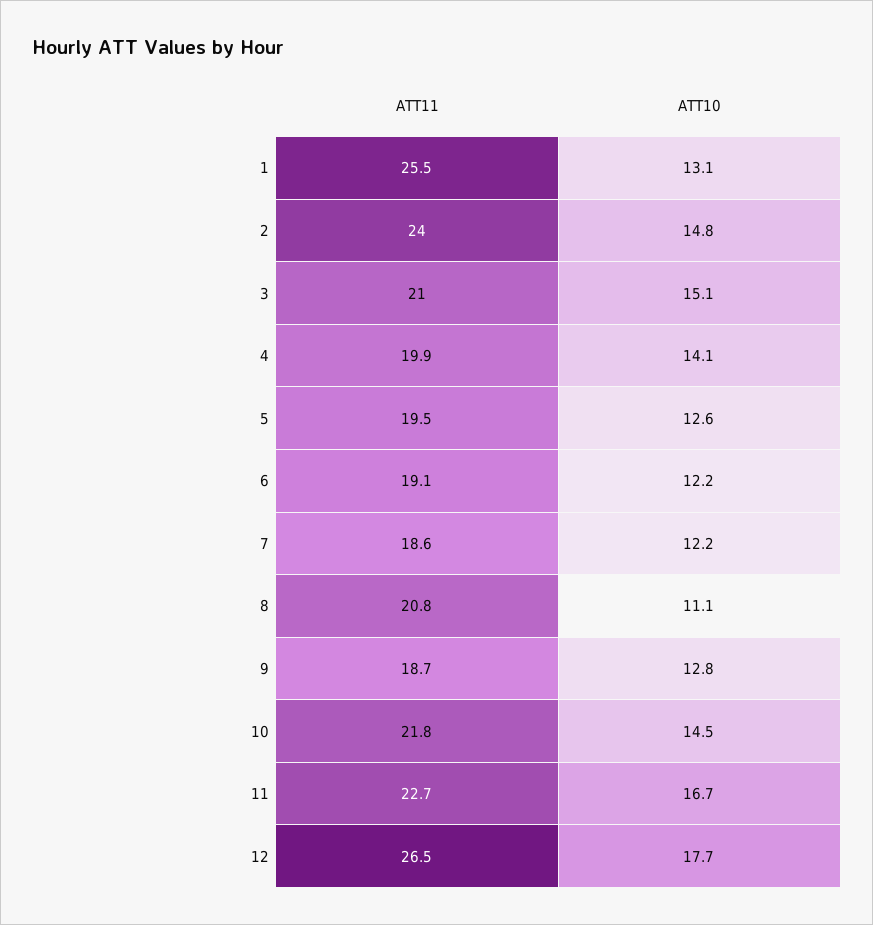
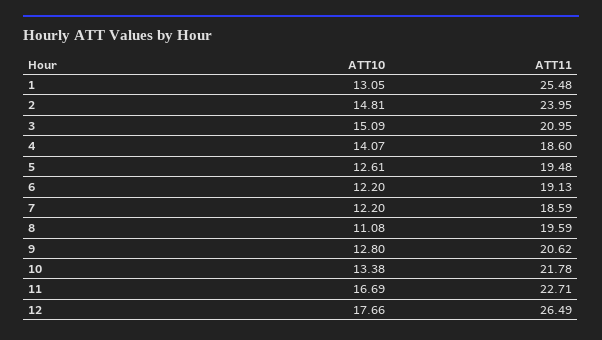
  {
    "ATT11": {
      "1": 25.48,
      "2": 23.95,
      "3": 20.95,
-     "4": 19.9,
+     "4": 18.6,
      "5": 19.48,
      "6": 19.13,
      "7": 18.59,
-     "8": 20.8,
+     "8": 19.59,
-     "9": 18.7,
+     "9": 20.62,
      "10": 21.78,
      "11": 22.71,
      "12": 26.49
    },
    "ATT10": {
      "1": 13.05,
      "2": 14.81,
      "3": 15.09,
      "4": 14.07,
      "5": 12.61,
      "6": 12.2,
      "7": 12.2,
      "8": 11.08,
      "9": 12.8,
-     "10": 14.5,
+     "10": 13.38,
      "11": 16.69,
      "12": 17.66
    }
  }

